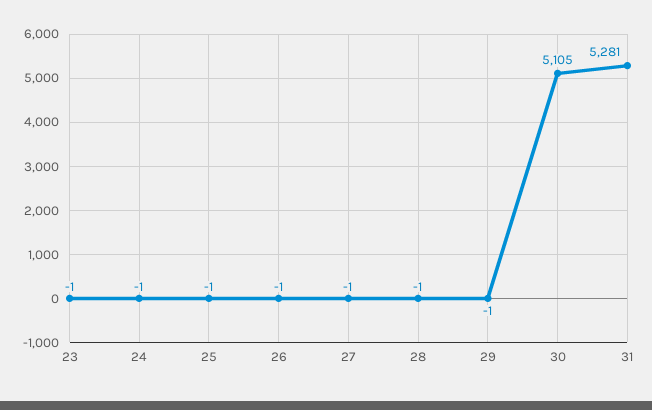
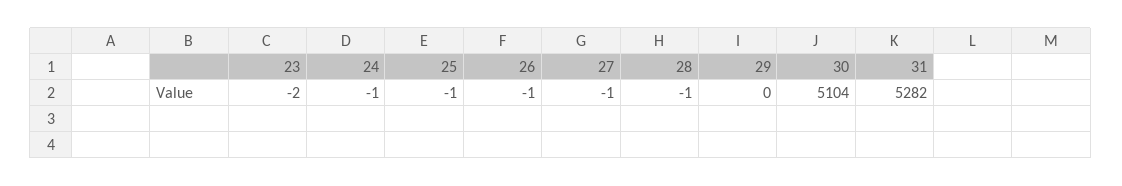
  {
-   "23": -1,
+   "23": -2,
    "24": -1,
    "25": -1,
    "26": -1,
    "27": -1,
    "28": -1,
-   "29": -1,
+   "29": 0,
-   "30": 5105,
+   "30": 5104,
-   "31": 5281
+   "31": 5282
  }

